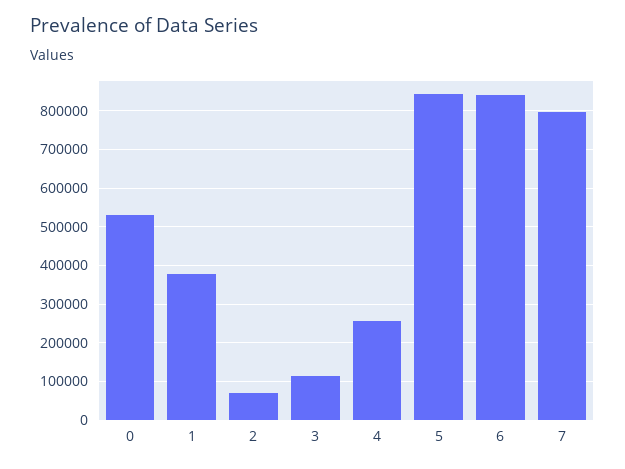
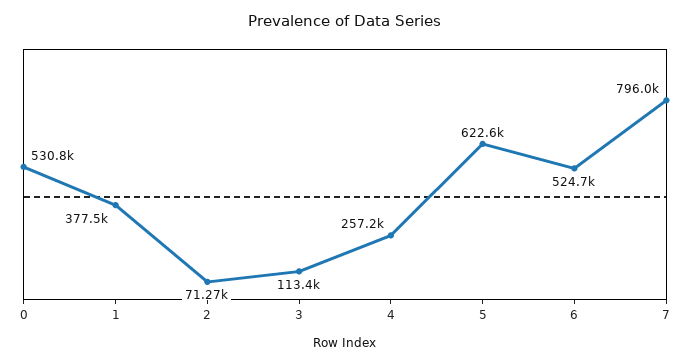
  {
    "0": 530800,
    "1": 377500,
    "2": 71270,
    "3": 113400,
    "4": 257200,
-   "5": 840000,
+   "5": 622600,
-   "6": 840000,
+   "6": 524700,
    "7": 796000
  }

